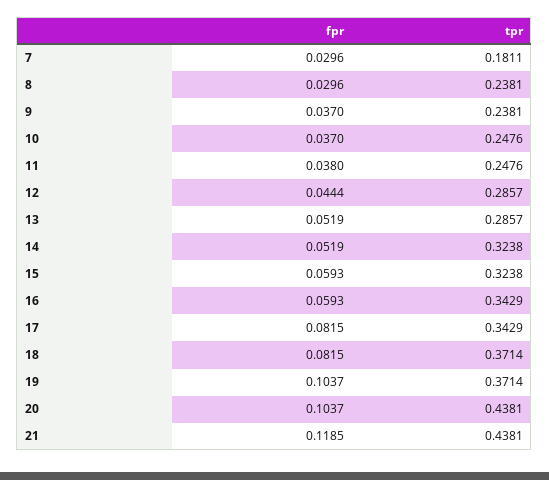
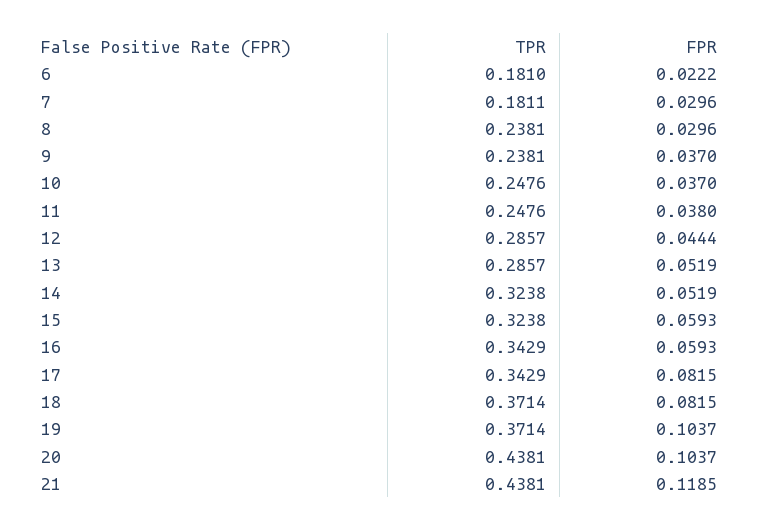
  {
    "fpr": {
      "7": 0.0296,
      "8": 0.0296,
      "9": 0.037,
      "10": 0.037,
      "11": 0.038,
      "12": 0.0444,
      "13": 0.0519,
      "14": 0.0519,
      "15": 0.0593,
      "16": 0.0593,
      "17": 0.0815,
      "18": 0.0815,
      "19": 0.1037,
      "20": 0.1037,
-     "21": 0.1185
+     "21": 0.1185,
+     "6": 0.0222
    },
    "tpr": {
      "7": 0.1811,
      "8": 0.2381,
      "9": 0.2381,
      "10": 0.2476,
      "11": 0.2476,
      "12": 0.2857,
      "13": 0.2857,
      "14": 0.3238,
      "15": 0.3238,
      "16": 0.3429,
      "17": 0.3429,
      "18": 0.3714,
      "19": 0.3714,
      "20": 0.4381,
-     "21": 0.4381
+     "21": 0.4381,
+     "6": 0.181
    }
  }

